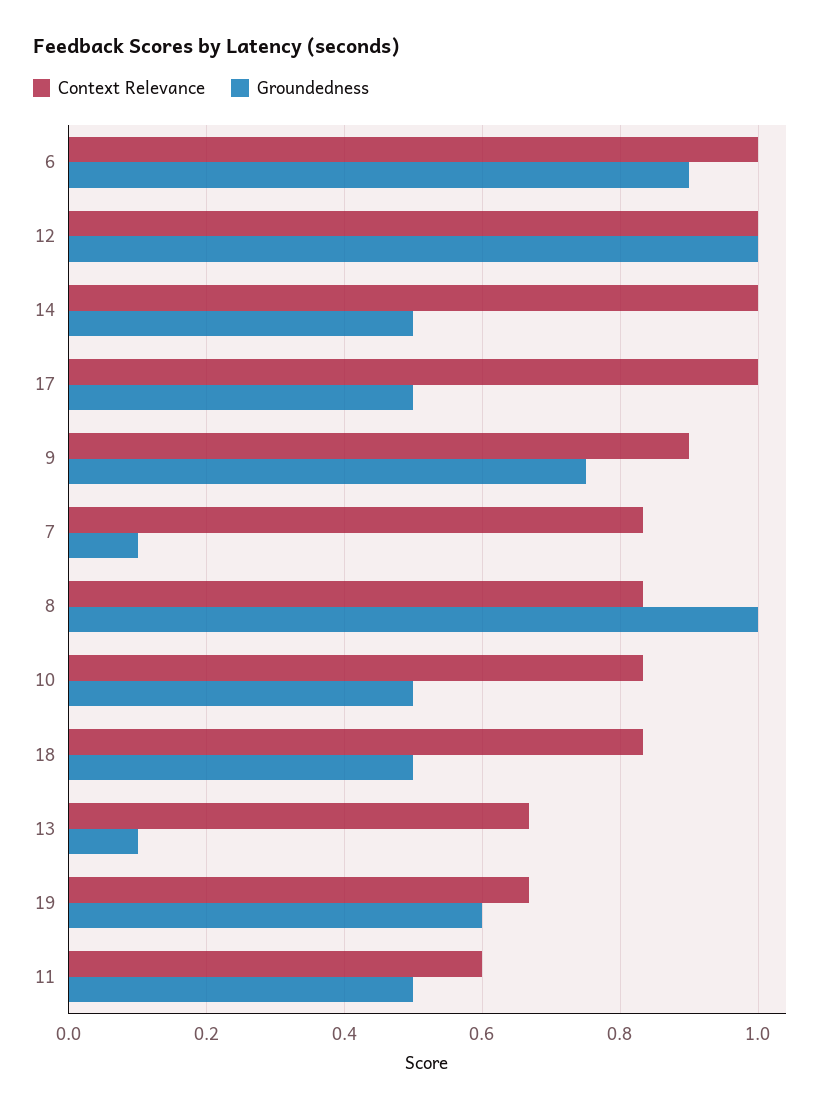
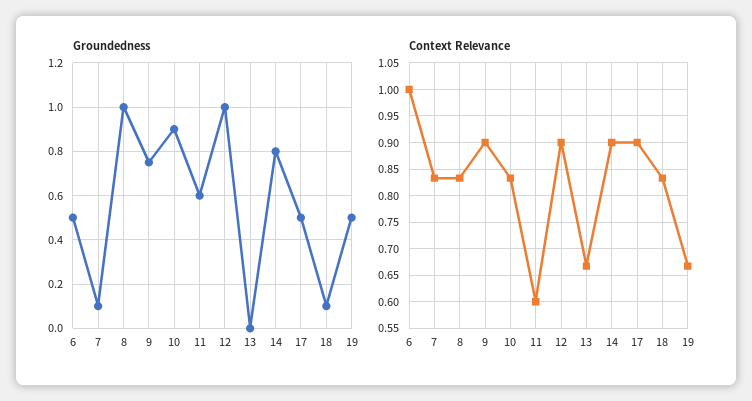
  {
    "Context Relevance": {
      "6": 1,
-     "12": 1,
+     "12": 0.9,
-     "14": 1,
+     "14": 0.9,
-     "17": 1,
+     "17": 0.9,
      "9": 0.9,
      "7": 0.84,
      "8": 0.84,
      "10": 0.84,
      "18": 0.84,
      "13": 0.66,
      "19": 0.66,
      "11": 0.6
    },
    "Groundedness": {
-     "6": 0.9,
+     "6": 0.5,
      "12": 1,
-     "14": 0.5,
+     "14": 0.8,
      "17": 0.5,
      "9": 0.76,
      "7": 0.1,
      "8": 1,
-     "10": 0.5,
+     "10": 0.9,
-     "18": 0.5,
+     "18": 0.1,
-     "13": 0.1,
+     "13": 0,
-     "19": 0.6,
+     "19": 0.5,
-     "11": 0.5
+     "11": 0.6
    }
  }

